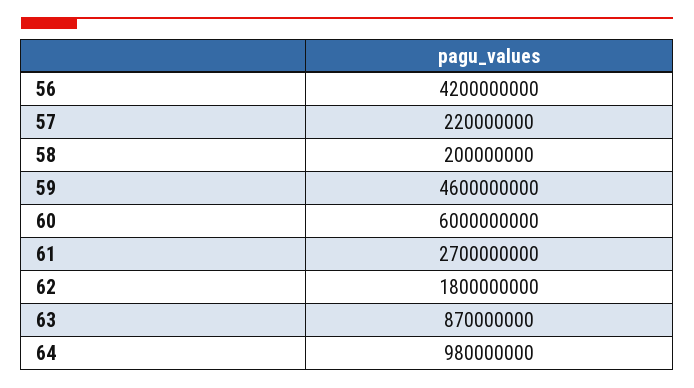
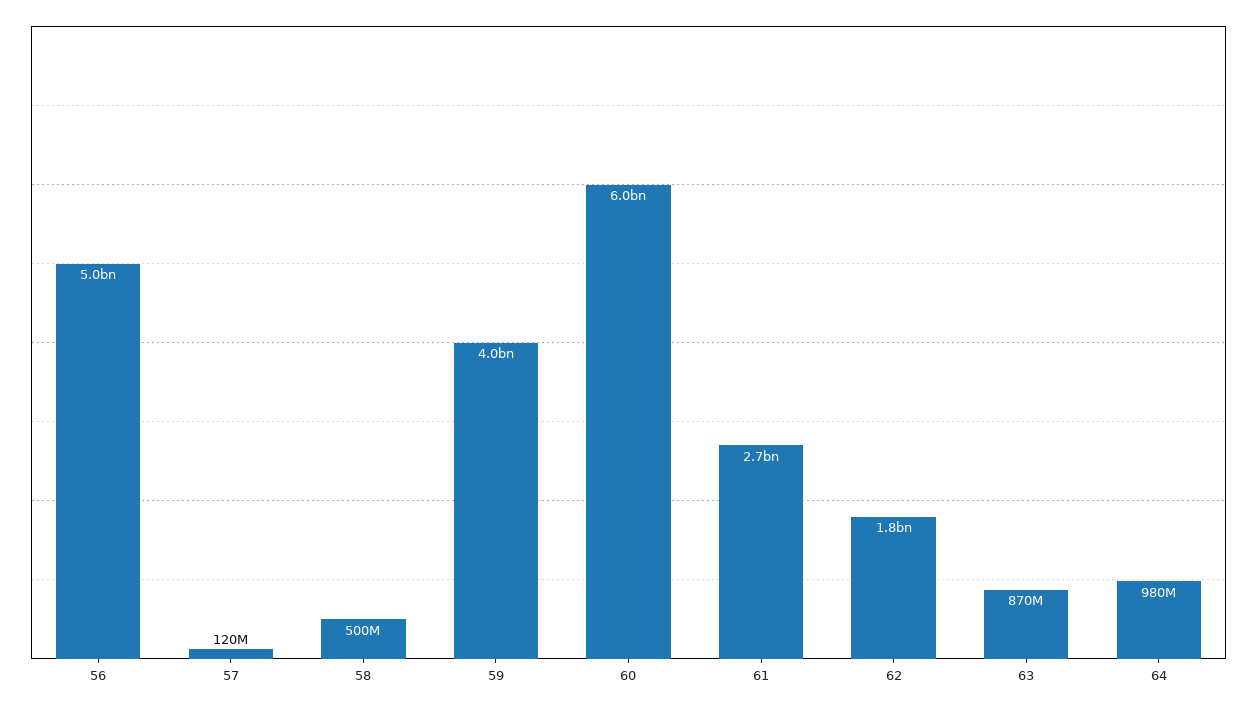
  {
-   "56": 4200000000,
+   "56": 5000000000,
-   "57": 220000000,
+   "57": 120000000,
-   "58": 200000000,
+   "58": 500000000,
-   "59": 4600000000,
+   "59": 4000000000,
    "60": 6000000000,
    "61": 2700000000,
    "62": 1800000000,
    "63": 870000000,
    "64": 980000000
  }

